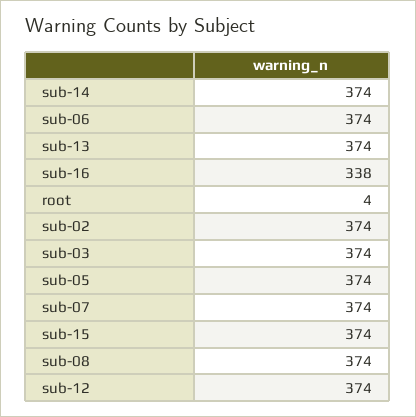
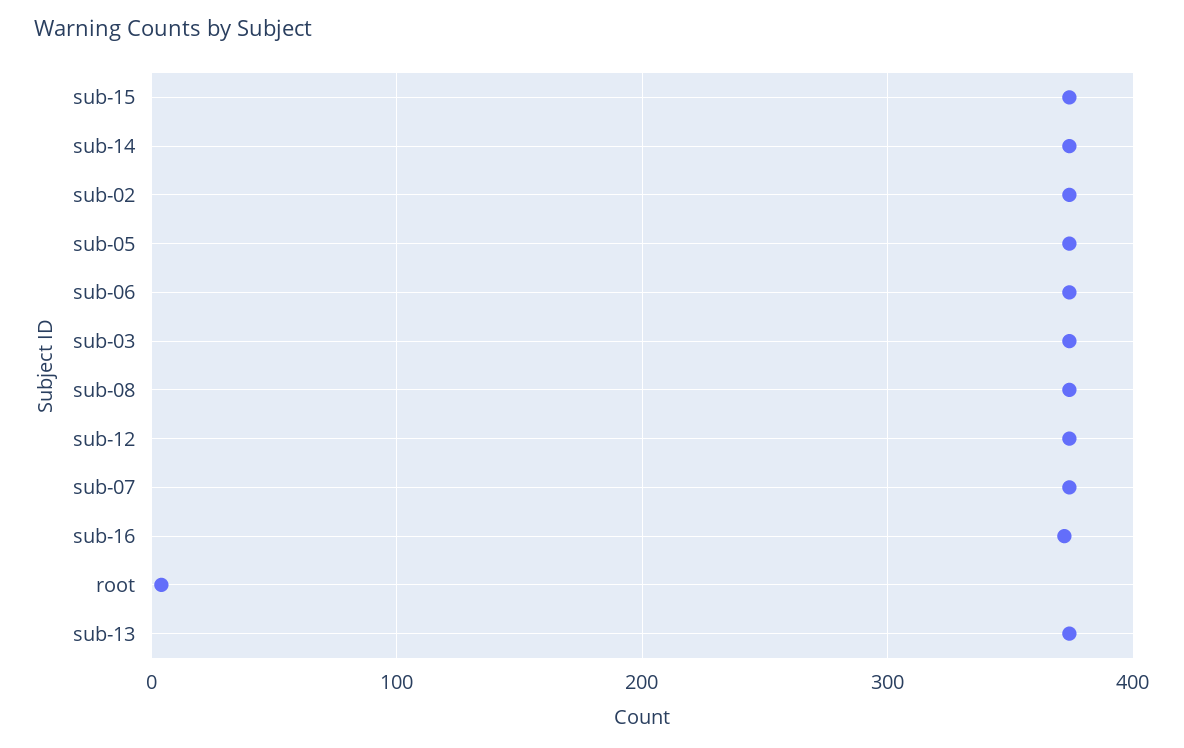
  {
    "sub-14": 374,
    "sub-06": 374,
    "sub-13": 374,
-   "sub-16": 338,
+   "sub-16": 370,
    "root": 4,
    "sub-02": 374,
    "sub-03": 374,
    "sub-05": 374,
    "sub-07": 374,
    "sub-15": 374,
    "sub-08": 374,
    "sub-12": 374
  }

